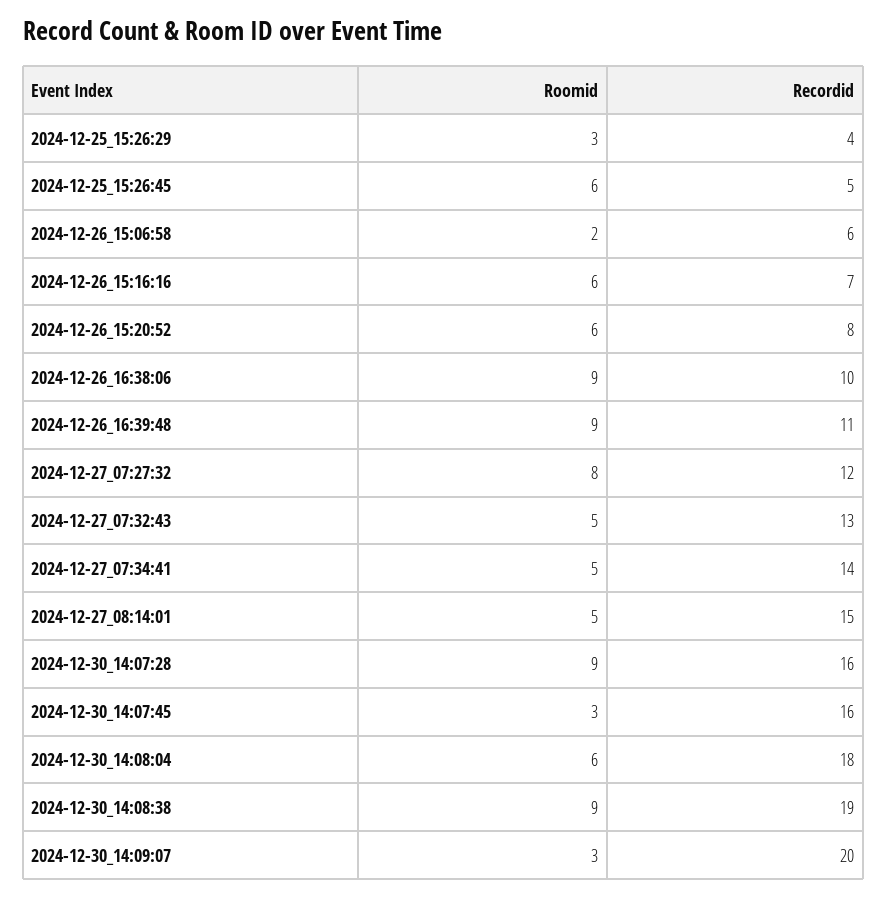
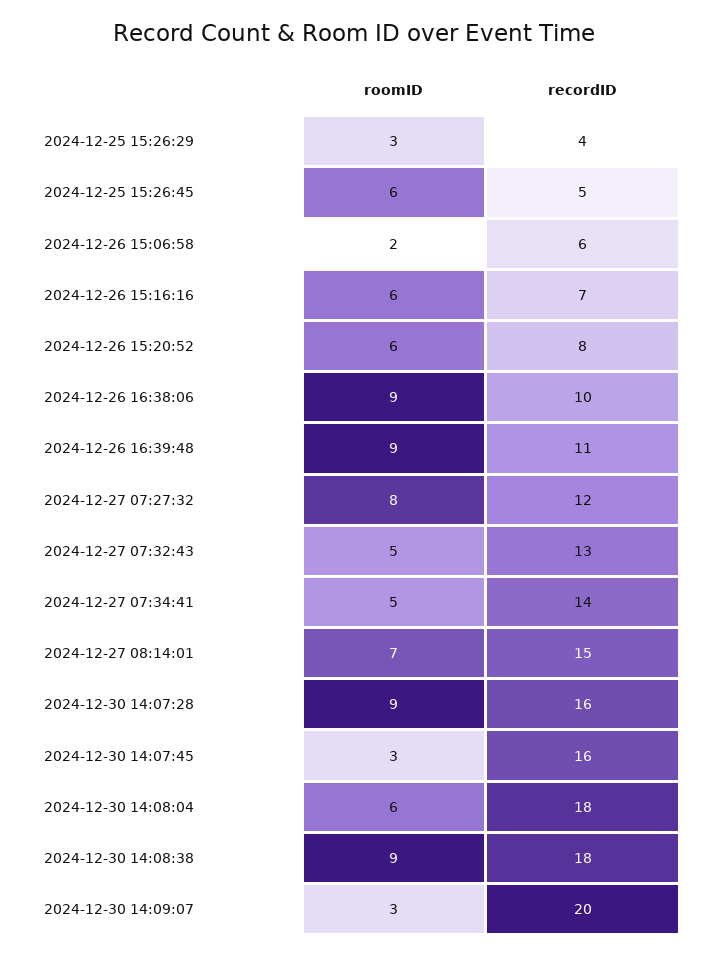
  {
    "Roomid": {
      "2024-12-25_15:26:29": 3,
      "2024-12-25_15:26:45": 6,
      "2024-12-26_15:06:58": 2,
      "2024-12-26_15:16:16": 6,
      "2024-12-26_15:20:52": 6,
      "2024-12-26_16:38:06": 9,
      "2024-12-26_16:39:48": 9,
      "2024-12-27_07:27:32": 8,
      "2024-12-27_07:32:43": 5,
      "2024-12-27_07:34:41": 5,
-     "2024-12-27_08:14:01": 5,
+     "2024-12-27_08:14:01": 7,
      "2024-12-30_14:07:28": 9,
      "2024-12-30_14:07:45": 3,
      "2024-12-30_14:08:04": 6,
      "2024-12-30_14:08:38": 9,
      "2024-12-30_14:09:07": 3
    },
    "Recordid": {
      "2024-12-25_15:26:29": 4,
      "2024-12-25_15:26:45": 5,
      "2024-12-26_15:06:58": 6,
      "2024-12-26_15:16:16": 7,
      "2024-12-26_15:20:52": 8,
      "2024-12-26_16:38:06": 10,
      "2024-12-26_16:39:48": 11,
      "2024-12-27_07:27:32": 12,
      "2024-12-27_07:32:43": 13,
      "2024-12-27_07:34:41": 14,
      "2024-12-27_08:14:01": 15,
      "2024-12-30_14:07:28": 16,
      "2024-12-30_14:07:45": 16,
      "2024-12-30_14:08:04": 18,
-     "2024-12-30_14:08:38": 19,
+     "2024-12-30_14:08:38": 18,
      "2024-12-30_14:09:07": 20
    }
  }

